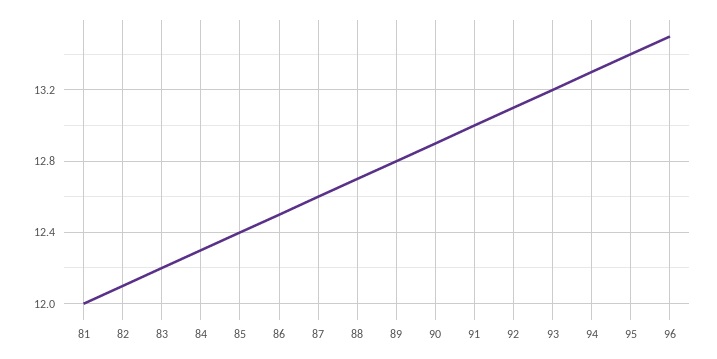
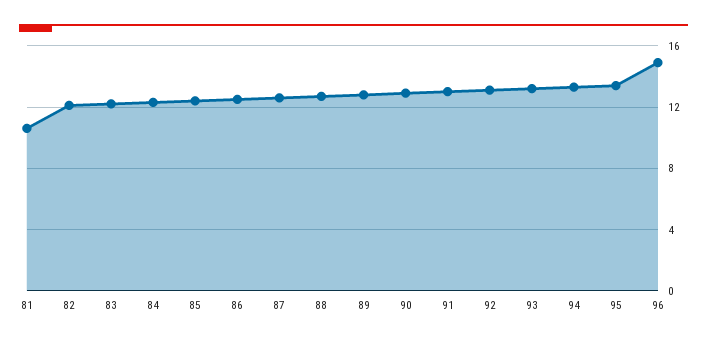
  {
-   "81": 12,
+   "81": 10.5,
    "82": 12.1,
    "83": 12.2,
    "84": 12.3,
    "85": 12.4,
    "86": 12.5,
    "87": 12.6,
    "88": 12.7,
    "89": 12.8,
    "90": 12.9,
    "91": 13,
    "92": 13.1,
    "93": 13.2,
    "94": 13.3,
    "95": 13.4,
-   "96": 13.5
+   "96": 15
  }

